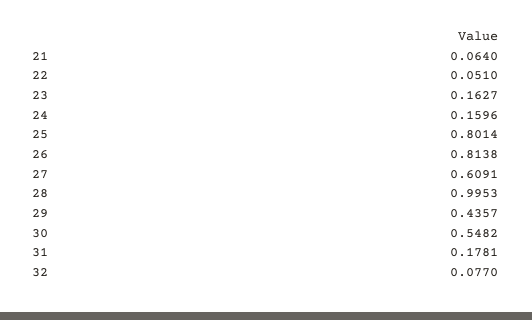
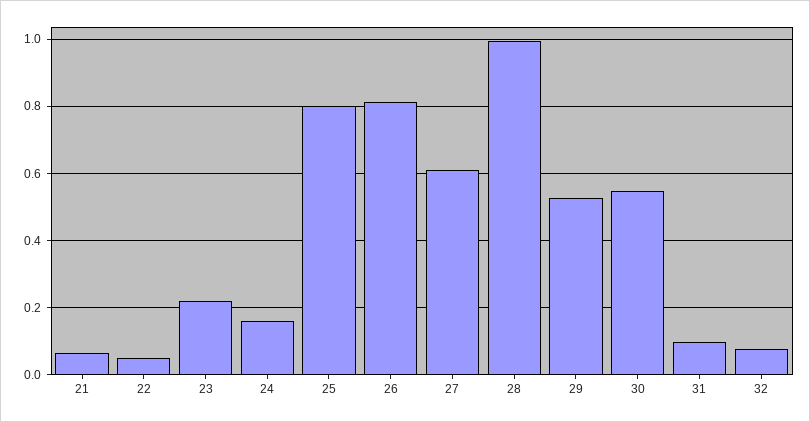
  {
    "21": 0.064,
    "22": 0.051,
-   "23": 0.1627,
+   "23": 0.22,
    "24": 0.1596,
    "25": 0.8014,
    "26": 0.8138,
    "27": 0.6091,
    "28": 0.9953,
-   "29": 0.4357,
+   "29": 0.52,
    "30": 0.5482,
-   "31": 0.1781,
+   "31": 0.1,
    "32": 0.077
  }

